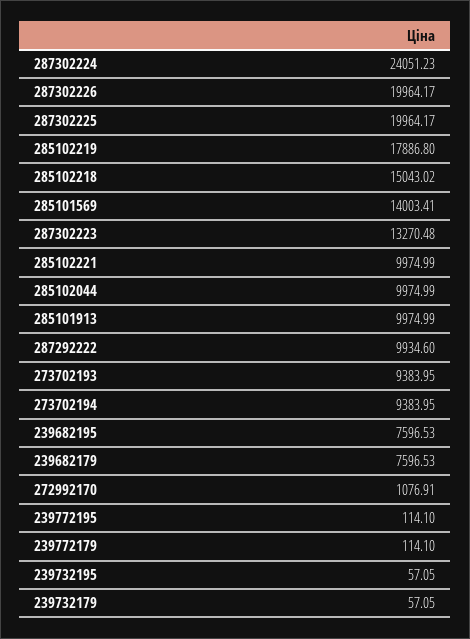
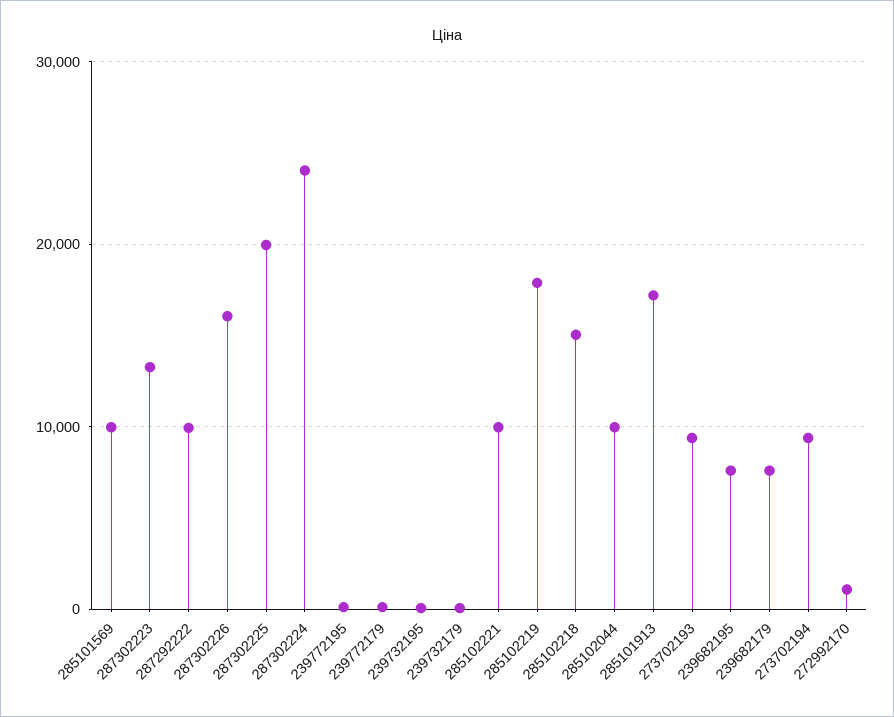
  {
    "287302224": 24051.23,
-   "287302226": 19964.17,
+   "287302226": 16000,
    "287302225": 19964.17,
    "285102219": 17886.8,
    "285102218": 15043.02,
-   "285101569": 14003.41,
+   "285101569": 10000,
    "287302223": 13270.48,
    "285102221": 9974.99,
    "285102044": 9974.99,
-   "285101913": 9974.99,
+   "285101913": 17000,
    "287292222": 9934.6,
    "273702193": 9383.95,
    "273702194": 9383.95,
    "239682195": 7596.53,
    "239682179": 7596.53,
    "272992170": 1076.91,
    "239772195": 114.1,
    "239772179": 114.1,
    "239732195": 57.05,
    "239732179": 57.05
  }

